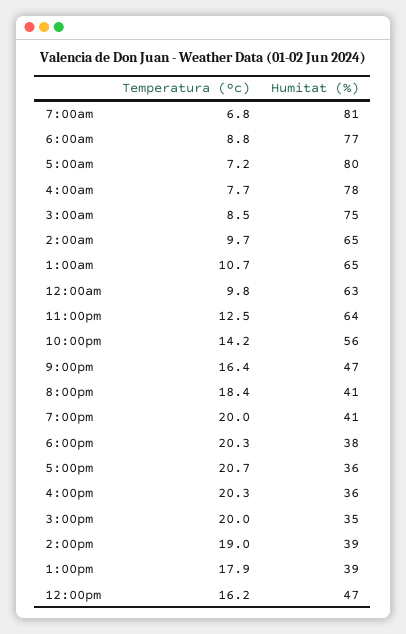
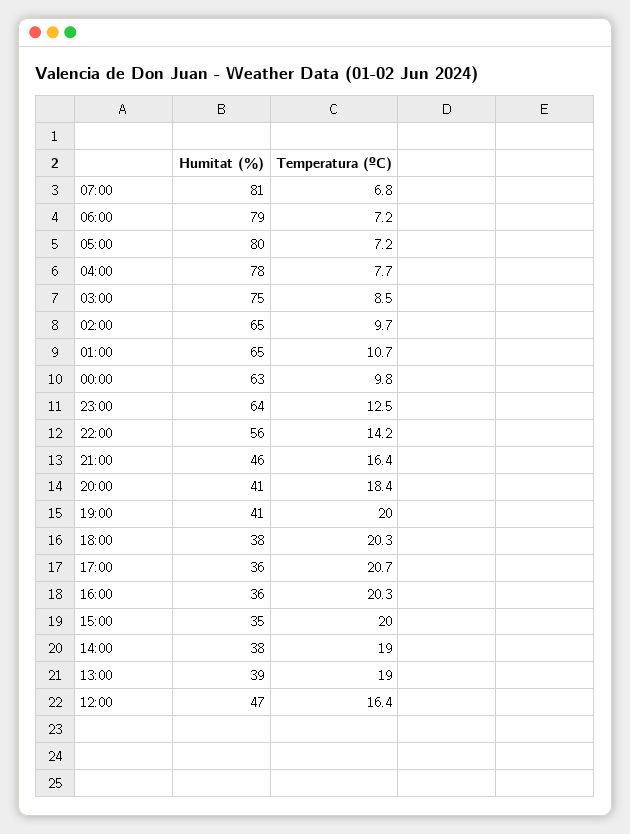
  {
    "Temperatura (ºc)": {
      "7:00am": 6.8,
-     "6:00am": 8.8,
+     "6:00am": 7.2,
      "5:00am": 7.2,
      "4:00am": 7.7,
      "3:00am": 8.5,
      "2:00am": 9.7,
      "1:00am": 10.7,
      "12:00am": 9.8,
      "11:00pm": 12.5,
      "10:00pm": 14.2,
      "9:00pm": 16.4,
      "8:00pm": 18.4,
      "7:00pm": 20,
      "6:00pm": 20.3,
      "5:00pm": 20.7,
      "4:00pm": 20.3,
      "3:00pm": 20,
      "2:00pm": 19,
-     "1:00pm": 17.9,
+     "1:00pm": 19,
-     "12:00pm": 16.2
+     "12:00pm": 16.4
    },
    "Humitat (%)": {
      "7:00am": 81,
-     "6:00am": 77,
+     "6:00am": 79,
      "5:00am": 80,
      "4:00am": 78,
      "3:00am": 75,
      "2:00am": 65,
      "1:00am": 65,
      "12:00am": 63,
      "11:00pm": 64,
      "10:00pm": 56,
-     "9:00pm": 47,
+     "9:00pm": 46,
      "8:00pm": 41,
      "7:00pm": 41,
      "6:00pm": 38,
      "5:00pm": 36,
      "4:00pm": 36,
      "3:00pm": 35,
-     "2:00pm": 39,
+     "2:00pm": 38,
      "1:00pm": 39,
      "12:00pm": 47
    }
  }

